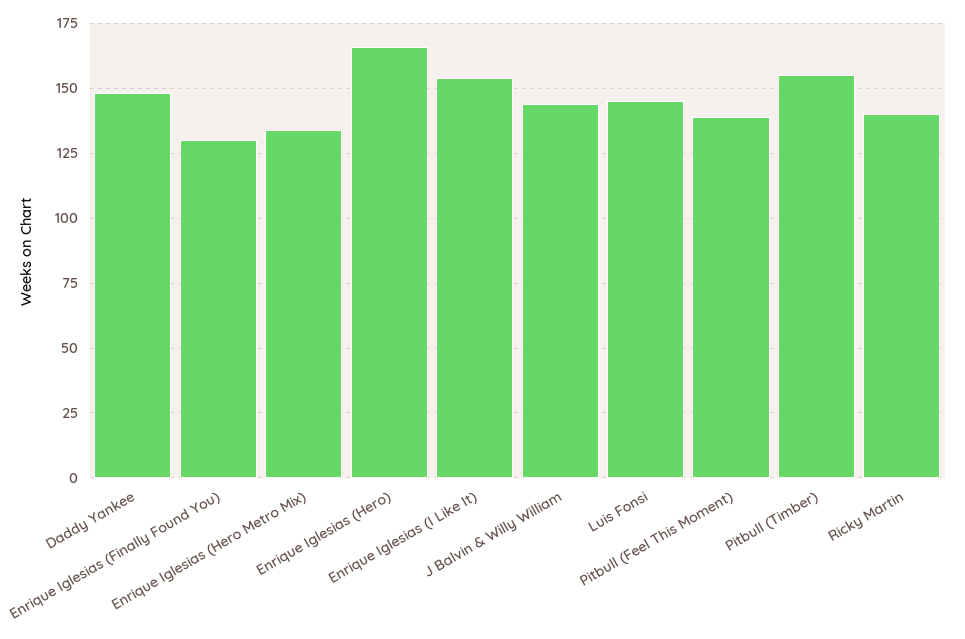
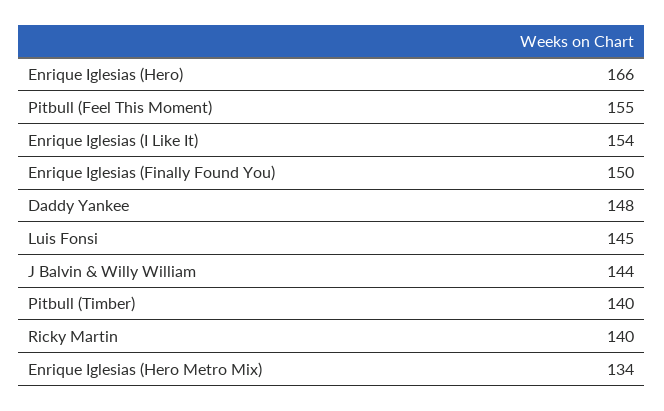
  {
    "Daddy Yankee": 148,
-   "Enrique Iglesias (Finally Found You)": 130,
+   "Enrique Iglesias (Finally Found You)": 150,
    "Enrique Iglesias (Hero Metro Mix)": 134,
    "Enrique Iglesias (Hero)": 166,
    "Enrique Iglesias (I Like It)": 154,
    "J Balvin & Willy William": 144,
    "Luis Fonsi": 145,
-   "Pitbull (Feel This Moment)": 140,
+   "Pitbull (Feel This Moment)": 155,
-   "Pitbull (Timber)": 155,
+   "Pitbull (Timber)": 140,
    "Ricky Martin": 140
  }

